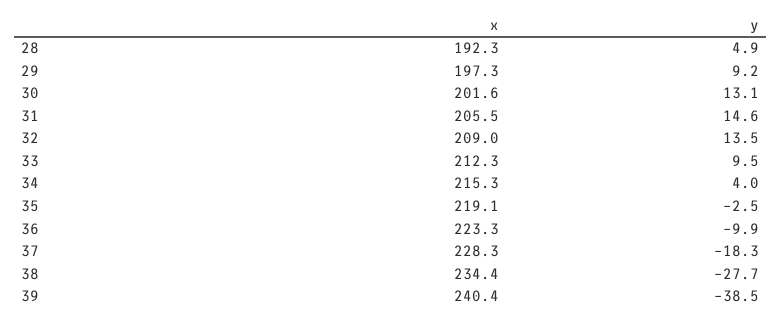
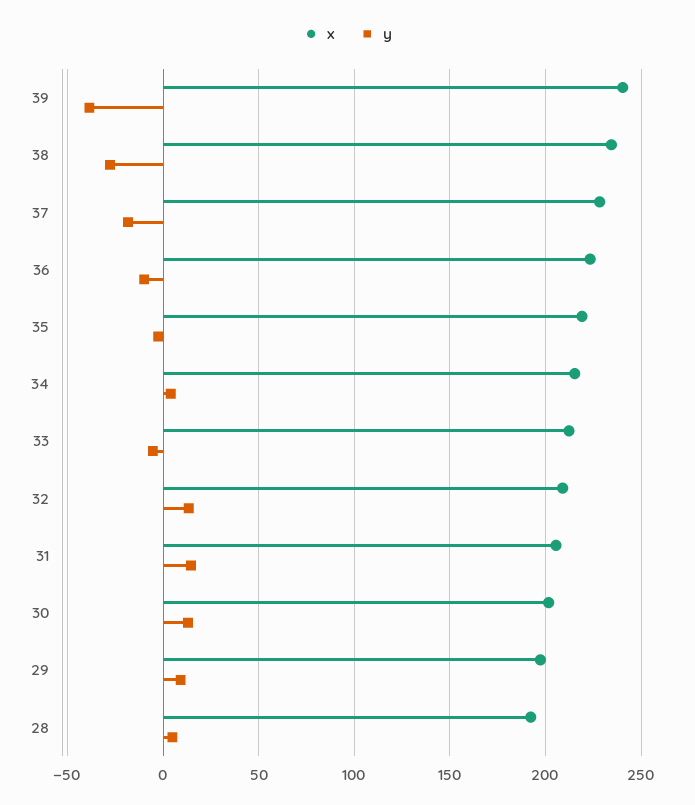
  {
    "x": {
      "28": 192.3,
      "29": 197.3,
      "30": 201.6,
      "31": 205.5,
      "32": 209,
      "33": 212.3,
      "34": 215.3,
      "35": 219.1,
      "36": 223.3,
      "37": 228.3,
      "38": 234.4,
      "39": 240.4
    },
    "y": {
      "28": 4.9,
      "29": 9.2,
      "30": 13.1,
      "31": 14.6,
      "32": 13.5,
-     "33": 9.5,
+     "33": -5,
      "34": 4,
      "35": -2.5,
      "36": -9.9,
      "37": -18.3,
      "38": -27.7,
      "39": -38.5
    }
  }

